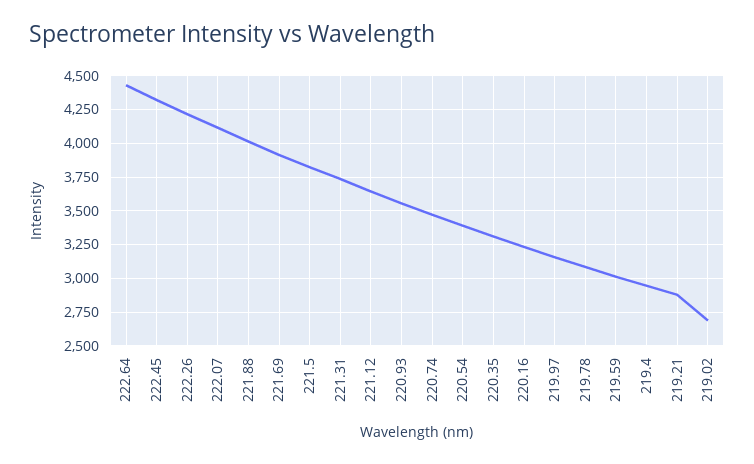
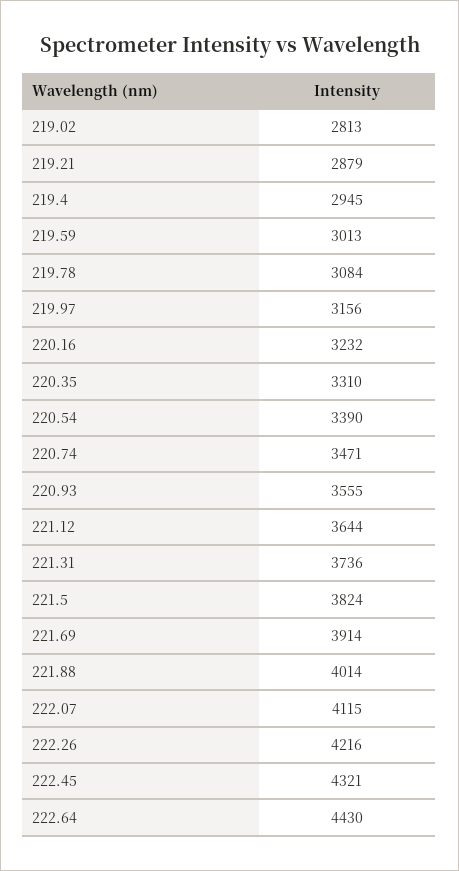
  {
    "222.64": 4430,
    "222.45": 4321,
    "222.26": 4216,
    "222.07": 4115,
    "221.88": 4014,
    "221.69": 3914,
    "221.5": 3824,
    "221.31": 3736,
    "221.12": 3644,
    "220.93": 3555,
    "220.74": 3471,
    "220.54": 3390,
    "220.35": 3310,
    "220.16": 3232,
    "219.97": 3156,
    "219.78": 3084,
    "219.59": 3013,
    "219.4": 2945,
    "219.21": 2879,
-   "219.02": 2700
+   "219.02": 2813
  }

